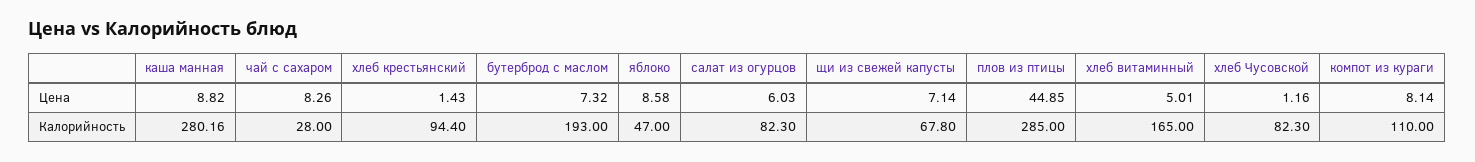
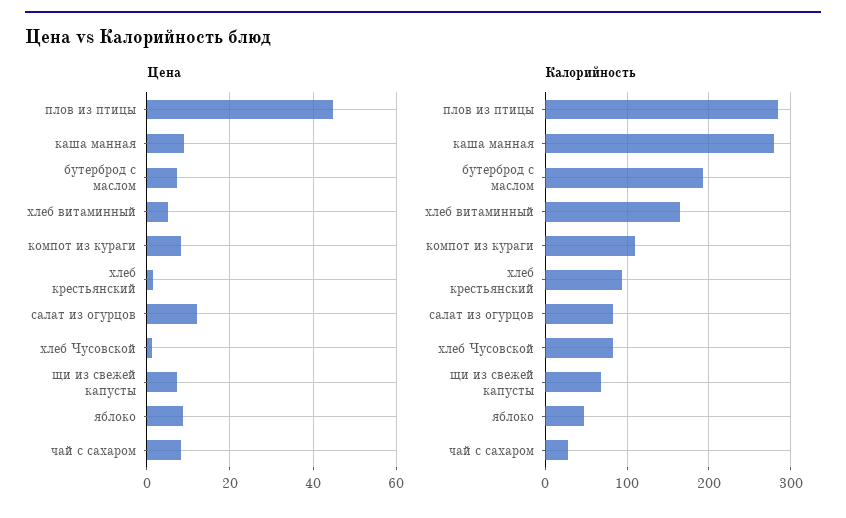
  {
    "Цена": {
      "каша манная": 8.82,
      "чай с сахаром": 8.26,
      "хлеб крестьянский": 1.43,
      "бутерброд с маслом": 7.32,
      "яблоко": 8.58,
-     "салат из огурцов": 6.03,
+     "салат из огурцов": 12,
      "щи из свежей капусты": 7.14,
      "плов из птицы": 44.85,
      "хлеб витаминный": 5.01,
      "хлеб Чусовской": 1.16,
      "компот из кураги": 8.14
    },
    "Калорийность": {
      "каша манная": 280.16,
      "чай с сахаром": 28,
      "хлеб крестьянский": 94.4,
      "бутерброд с маслом": 193,
      "яблоко": 47,
      "салат из огурцов": 82.3,
      "щи из свежей капусты": 67.8,
      "плов из птицы": 285,
      "хлеб витаминный": 165,
      "хлеб Чусовской": 82.3,
      "компот из кураги": 110
    }
  }

